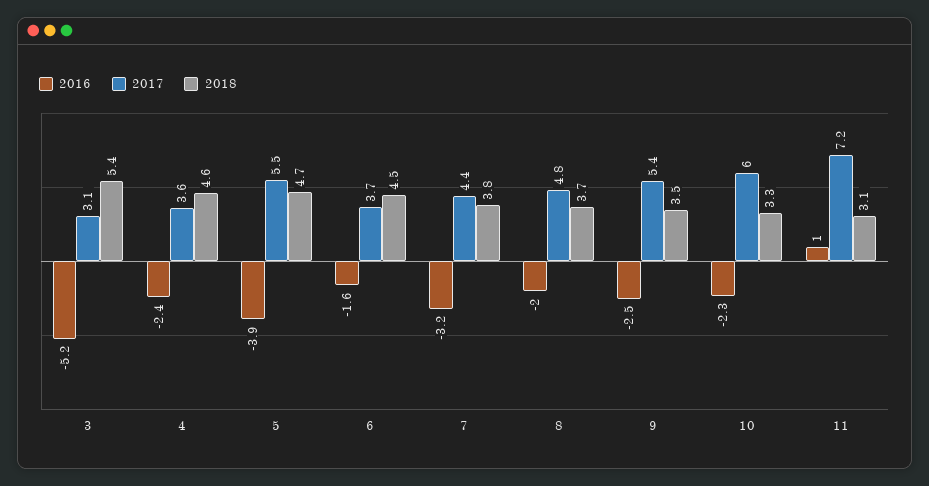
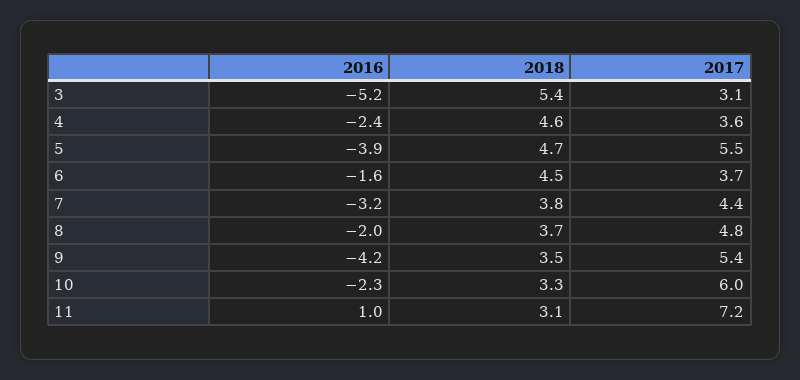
  {
    "2016": {
      "3": -5.2,
      "4": -2.4,
      "5": -3.9,
      "6": -1.6,
      "7": -3.2,
      "8": -2,
-     "9": -2.5,
+     "9": -4.2,
      "10": -2.3,
      "11": 1
    },
    "2017": {
      "3": 3.1,
      "4": 3.6,
      "5": 5.5,
      "6": 3.7,
      "7": 4.4,
      "8": 4.8,
      "9": 5.4,
      "10": 6,
      "11": 7.2
    },
    "2018": {
      "3": 5.4,
      "4": 4.6,
      "5": 4.7,
      "6": 4.5,
      "7": 3.8,
      "8": 3.7,
      "9": 3.5,
      "10": 3.3,
      "11": 3.1
    }
  }

